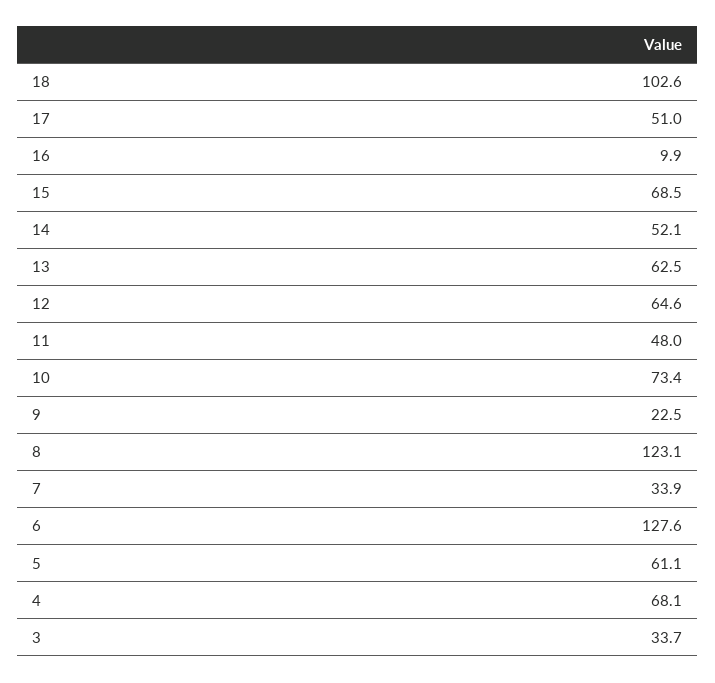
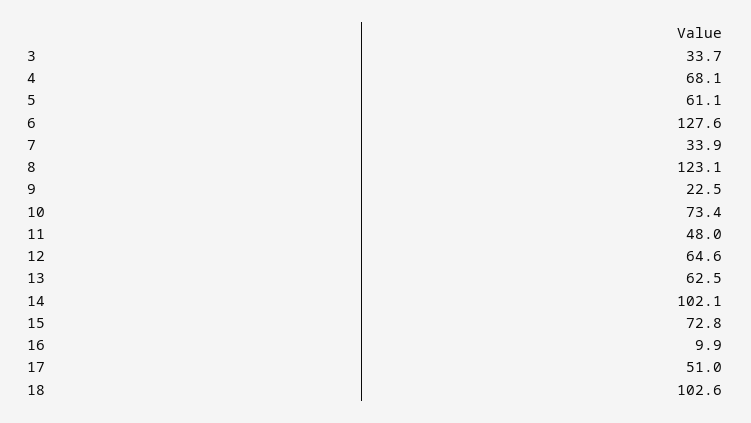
  {
    "18": 102.6,
    "17": 51,
    "16": 9.9,
-   "15": 68.5,
+   "15": 72.8,
-   "14": 52.1,
+   "14": 102.1,
    "13": 62.5,
    "12": 64.6,
    "11": 48,
    "10": 73.4,
    "9": 22.5,
    "8": 123.1,
    "7": 33.9,
    "6": 127.6,
    "5": 61.1,
    "4": 68.1,
    "3": 33.7
  }

